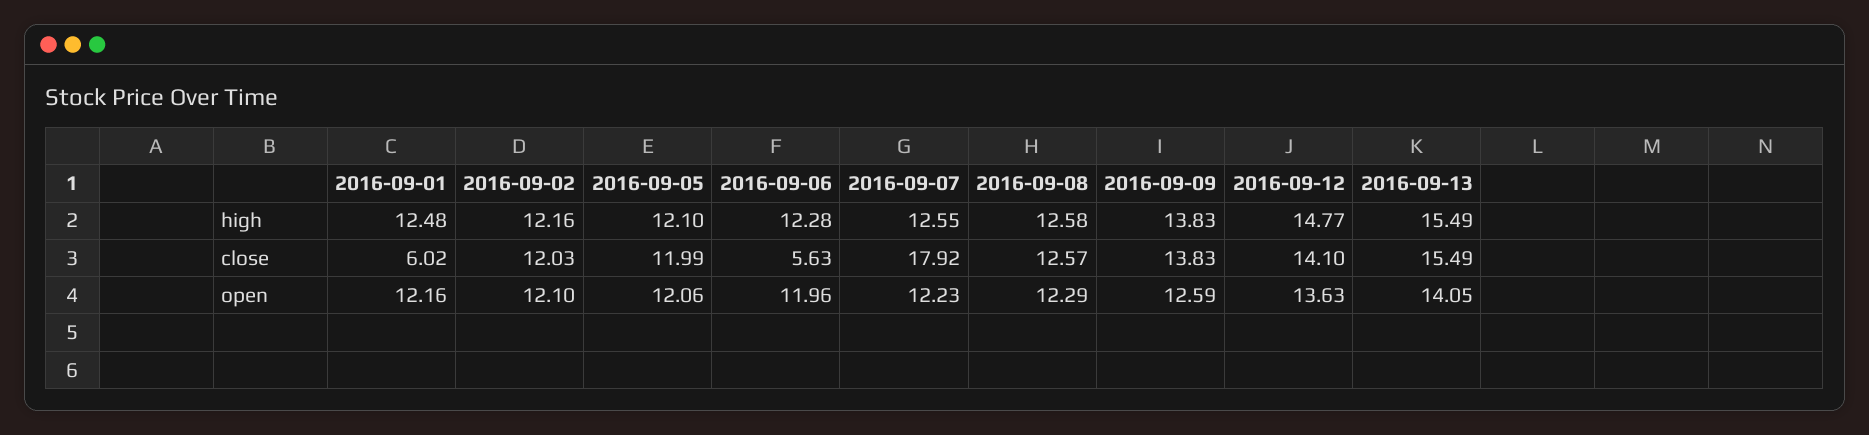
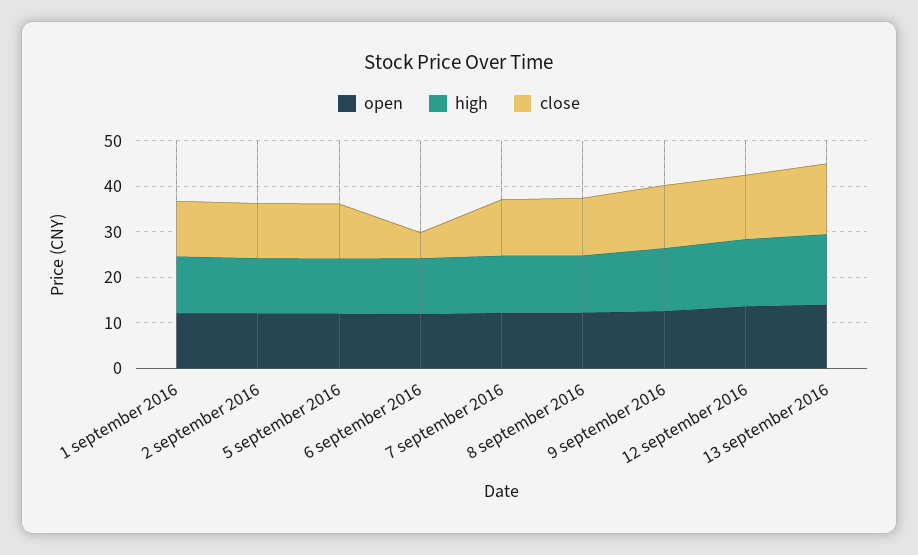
  {
    "high": {
      "2016-09-01": 12.48,
      "2016-09-02": 12.16,
      "2016-09-05": 12.1,
      "2016-09-06": 12.28,
      "2016-09-07": 12.55,
      "2016-09-08": 12.58,
      "2016-09-09": 13.83,
      "2016-09-12": 14.77,
      "2016-09-13": 15.49
    },
    "close": {
-     "2016-09-01": 6.02,
+     "2016-09-01": 12,
      "2016-09-02": 12.03,
      "2016-09-05": 11.99,
      "2016-09-06": 5.63,
-     "2016-09-07": 17.92,
+     "2016-09-07": 12,
      "2016-09-08": 12.57,
      "2016-09-09": 13.83,
      "2016-09-12": 14.1,
      "2016-09-13": 15.49
    },
    "open": {
      "2016-09-01": 12.16,
      "2016-09-02": 12.1,
      "2016-09-05": 12.06,
      "2016-09-06": 11.96,
      "2016-09-07": 12.23,
      "2016-09-08": 12.29,
      "2016-09-09": 12.59,
      "2016-09-12": 13.63,
      "2016-09-13": 14.05
    }
  }

